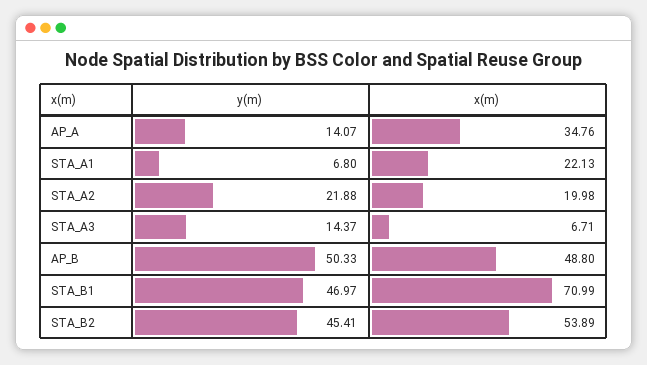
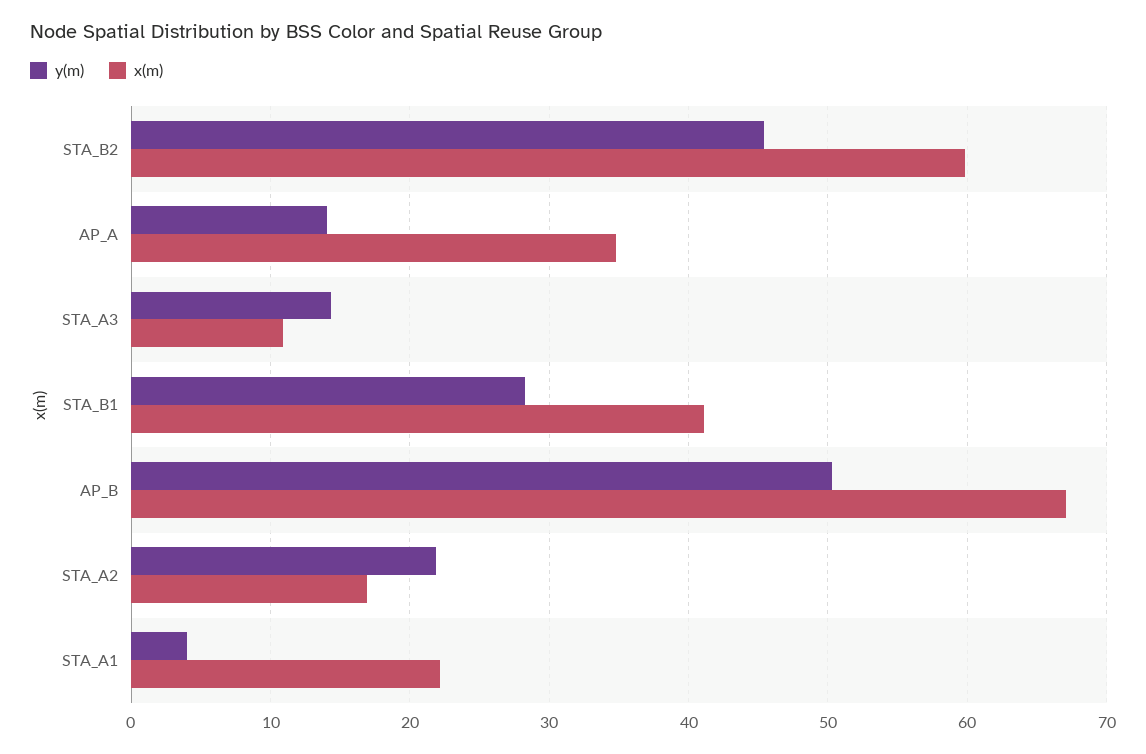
  {
    "y(m)": {
      "AP_A": 14.07,
-     "STA_A1": 6.8,
+     "STA_A1": 4,
      "STA_A2": 21.88,
      "STA_A3": 14.37,
      "AP_B": 50.33,
-     "STA_B1": 46.97,
+     "STA_B1": 28,
      "STA_B2": 45.41
    },
    "x(m)": {
      "AP_A": 34.76,
      "STA_A1": 22.13,
-     "STA_A2": 19.98,
+     "STA_A2": 17,
-     "STA_A3": 6.71,
+     "STA_A3": 11,
-     "AP_B": 48.8,
+     "AP_B": 67,
-     "STA_B1": 70.99,
+     "STA_B1": 41,
-     "STA_B2": 53.89
+     "STA_B2": 60
    }
  }

